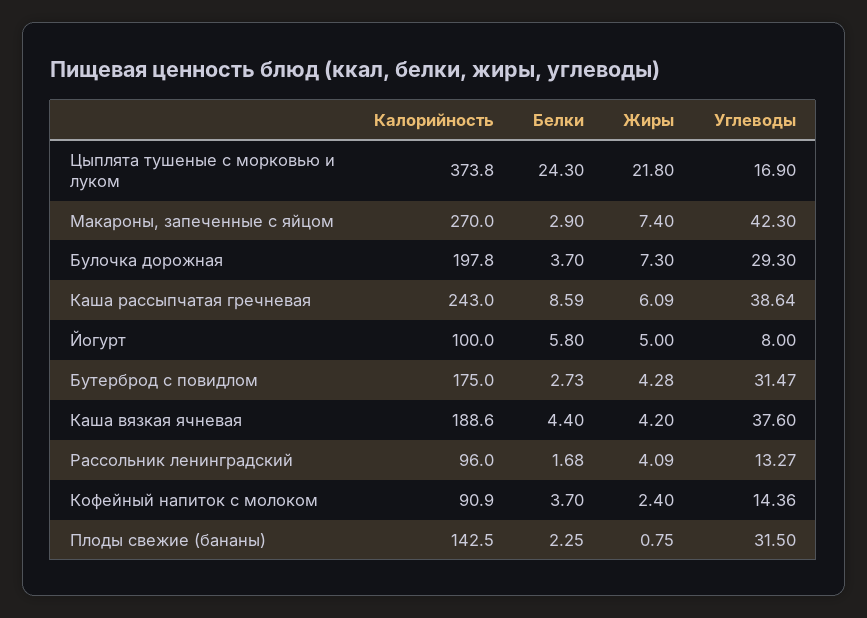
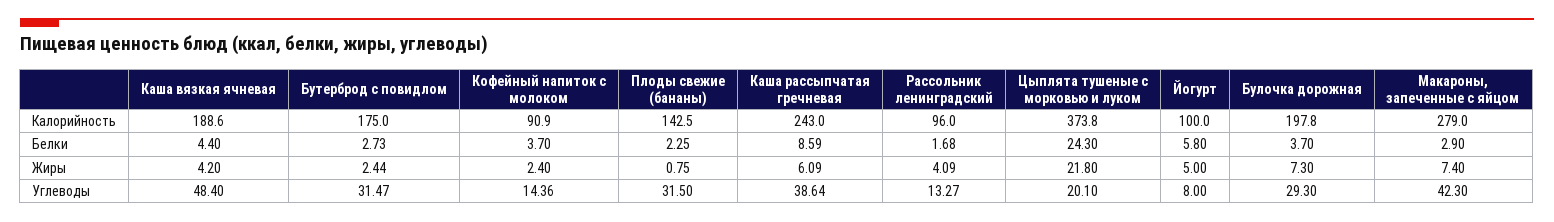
  {
    "Калорийность": {
      "Цыплята тушеные с морковью и луком": 373.8,
-     "Макароны, запеченные с яйцом": 270,
+     "Макароны, запеченные с яйцом": 279,
      "Булочка дорожная": 197.8,
      "Каша рассыпчатая гречневая": 243,
      "Йогурт": 100,
      "Бутерброд с повидлом": 175,
      "Каша вязкая ячневая": 188.6,
      "Рассольник ленинградский": 96,
      "Кофейный напиток с молоком": 90.9,
      "Плоды свежие (бананы)": 142.5
    },
    "Белки": {
      "Цыплята тушеные с морковью и луком": 24.3,
      "Макароны, запеченные с яйцом": 2.9,
      "Булочка дорожная": 3.7,
      "Каша рассыпчатая гречневая": 8.59,
      "Йогурт": 5.8,
      "Бутерброд с повидлом": 2.73,
      "Каша вязкая ячневая": 4.4,
      "Рассольник ленинградский": 1.68,
      "Кофейный напиток с молоком": 3.7,
      "Плоды свежие (бананы)": 2.25
    },
    "Жиры": {
      "Цыплята тушеные с морковью и луком": 21.8,
      "Макароны, запеченные с яйцом": 7.4,
      "Булочка дорожная": 7.3,
      "Каша рассыпчатая гречневая": 6.09,
      "Йогурт": 5,
-     "Бутерброд с повидлом": 4.28,
+     "Бутерброд с повидлом": 2.44,
      "Каша вязкая ячневая": 4.2,
      "Рассольник ленинградский": 4.09,
      "Кофейный напиток с молоком": 2.4,
      "Плоды свежие (бананы)": 0.75
    },
    "Углеводы": {
-     "Цыплята тушеные с морковью и луком": 16.9,
+     "Цыплята тушеные с морковью и луком": 20.1,
      "Макароны, запеченные с яйцом": 42.3,
      "Булочка дорожная": 29.3,
      "Каша рассыпчатая гречневая": 38.64,
      "Йогурт": 8,
      "Бутерброд с повидлом": 31.47,
-     "Каша вязкая ячневая": 37.6,
+     "Каша вязкая ячневая": 48.4,
      "Рассольник ленинградский": 13.27,
      "Кофейный напиток с молоком": 14.36,
      "Плоды свежие (бананы)": 31.5
    }
  }

